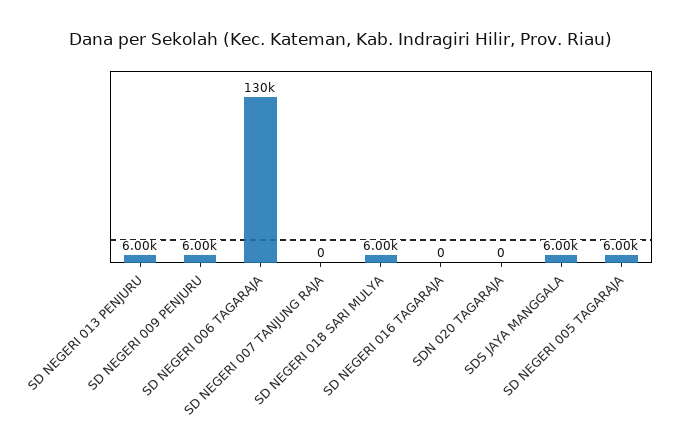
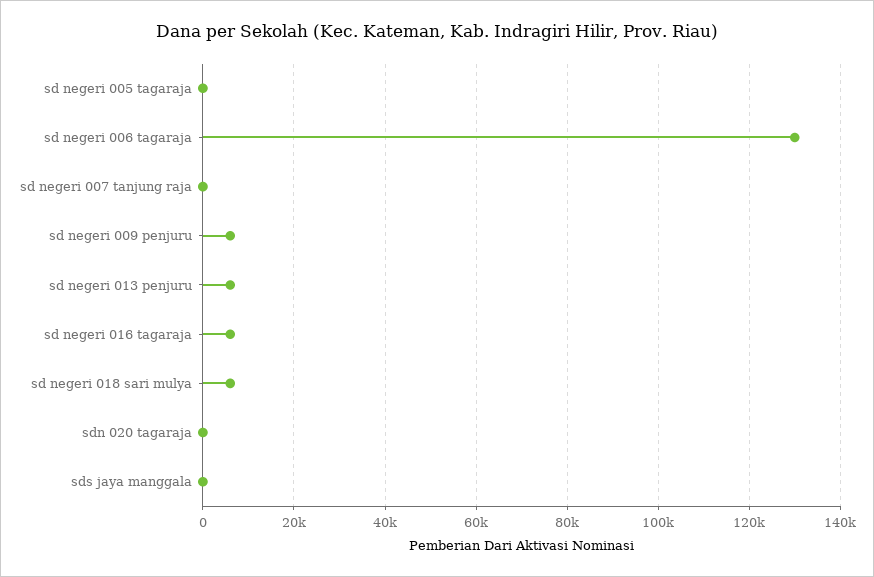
  {
    "SD NEGERI 013 PENJURU": 6000,
    "SD NEGERI 009 PENJURU": 6000,
    "SD NEGERI 006 TAGARAJA": 130000,
    "SD NEGERI 007 TANJUNG RAJA": 0,
    "SD NEGERI 018 SARI MULYA": 6000,
-   "SD NEGERI 016 TAGARAJA": 0,
+   "SD NEGERI 016 TAGARAJA": 6000,
    "SDN 020 TAGARAJA": 0,
-   "SDS JAYA MANGGALA": 6000,
+   "SDS JAYA MANGGALA": 0,
-   "SD NEGERI 005 TAGARAJA": 6000
+   "SD NEGERI 005 TAGARAJA": 0
  }

